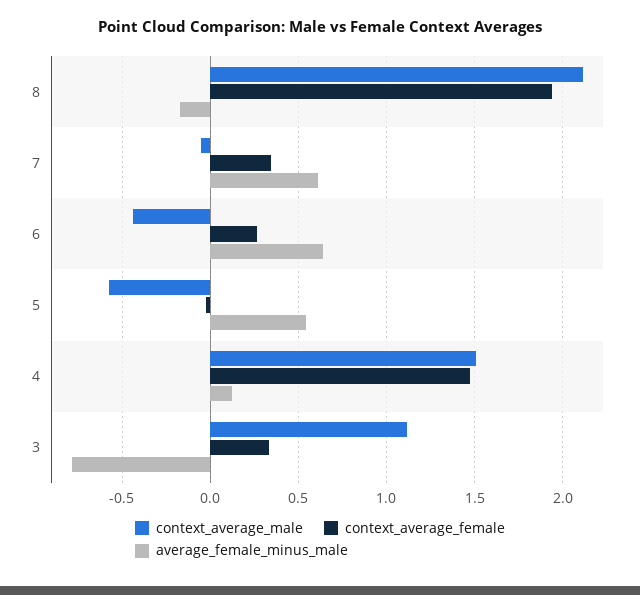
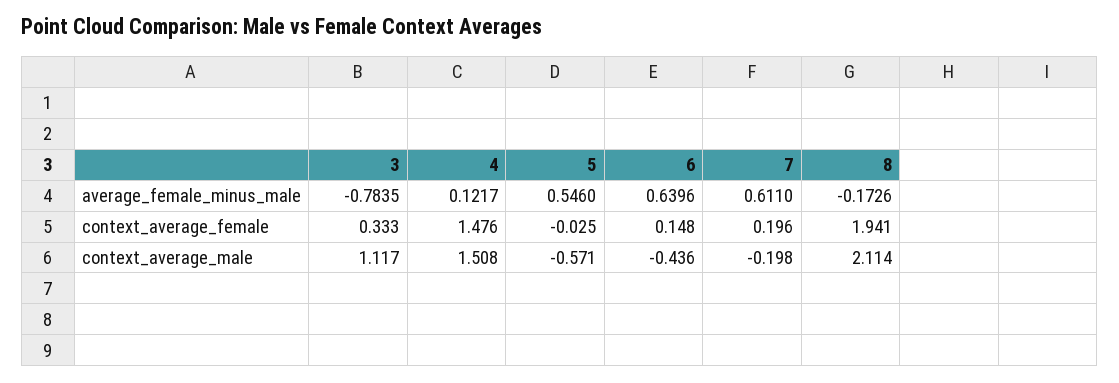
  {
    "context_average_male": {
      "8": 2.114,
-     "7": -0.05,
+     "7": -0.198,
      "6": -0.436,
      "5": -0.571,
      "4": 1.508,
      "3": 1.117
    },
    "context_average_female": {
      "8": 1.941,
-     "7": 0.35,
+     "7": 0.196,
-     "6": 0.25,
+     "6": 0.148,
      "5": -0.025,
      "4": 1.476,
      "3": 0.333
    },
    "average_female_minus_male": {
      "8": -0.1726,
      "7": 0.611,
      "6": 0.6396,
      "5": 0.546,
      "4": 0.1217,
      "3": -0.7835
    }
  }

